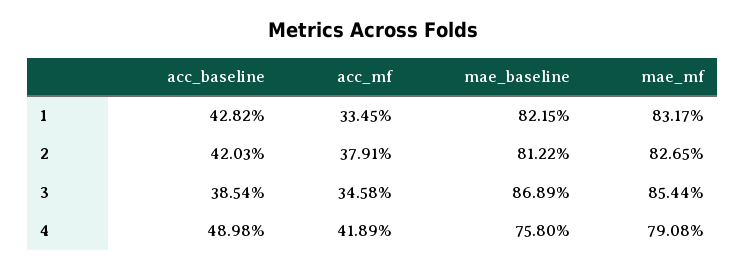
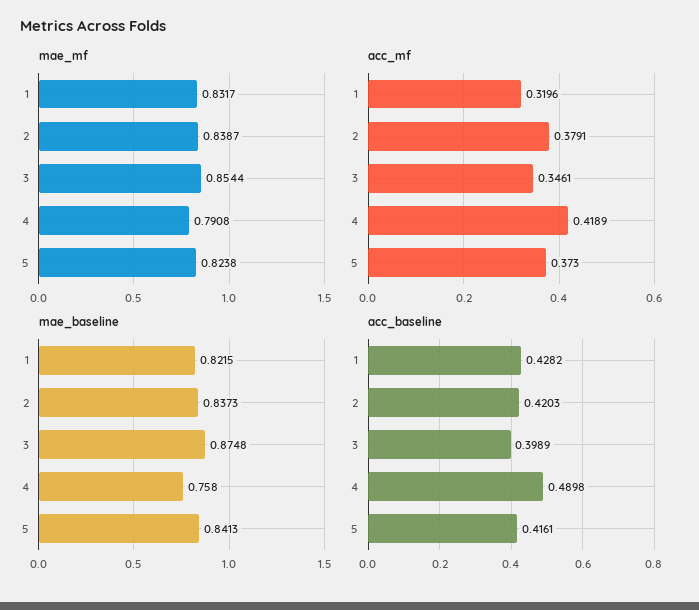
  {
    "acc_baseline": {
      "1": 0.4282,
      "2": 0.4203,
-     "3": 0.3854,
+     "3": 0.3989,
-     "4": 0.4898
+     "4": 0.4898,
+     "5": 0.4161
    },
    "acc_mf": {
-     "1": 0.3345,
+     "1": 0.3196,
      "2": 0.3791,
-     "3": 0.3458,
+     "3": 0.3461,
-     "4": 0.4189
+     "4": 0.4189,
+     "5": 0.373
    },
    "mae_baseline": {
      "1": 0.8215,
-     "2": 0.8122,
+     "2": 0.8373,
-     "3": 0.8689,
+     "3": 0.8748,
-     "4": 0.758
+     "4": 0.758,
+     "5": 0.8413
    },
    "mae_mf": {
      "1": 0.8317,
-     "2": 0.8265,
+     "2": 0.8387,
      "3": 0.8544,
-     "4": 0.7908
+     "4": 0.7908,
+     "5": 0.8238
    }
  }

